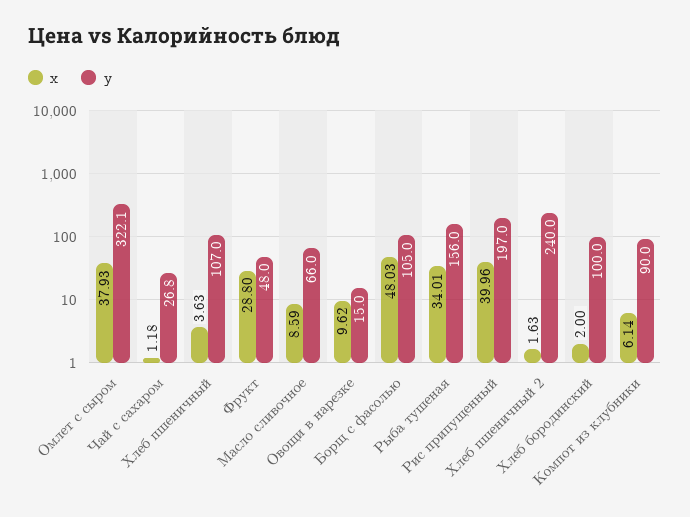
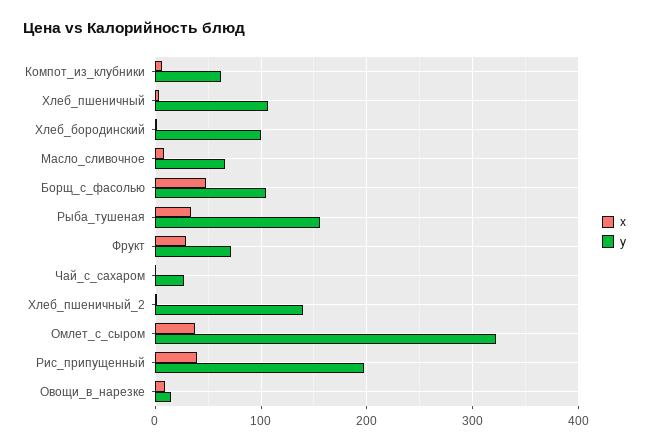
  {
    "x": {
      "Омлет с сыром": 37.93,
      "Чай с сахаром": 1.18,
      "Хлеб пшеничный": 3.63,
      "Фрукт": 28.8,
      "Масло сливочное": 8.59,
      "Овощи в нарезке": 9.62,
      "Борщ с фасолью": 48.03,
      "Рыба тушеная": 34.01,
      "Рис припущенный": 39.96,
      "Хлеб пшеничный 2": 1.63,
      "Хлеб бородинский": 2,
      "Компот из клубники": 6.14
    },
    "y": {
      "Омлет с сыром": 322.1,
      "Чай с сахаром": 26.8,
      "Хлеб пшеничный": 107,
-     "Фрукт": 48,
+     "Фрукт": 70,
      "Масло сливочное": 66,
      "Овощи в нарезке": 15,
      "Борщ с фасолью": 105,
      "Рыба тушеная": 156,
      "Рис припущенный": 197,
-     "Хлеб пшеничный 2": 240,
+     "Хлеб пшеничный 2": 140,
      "Хлеб бородинский": 100,
-     "Компот из клубники": 90
+     "Компот из клубники": 60
    }
  }

